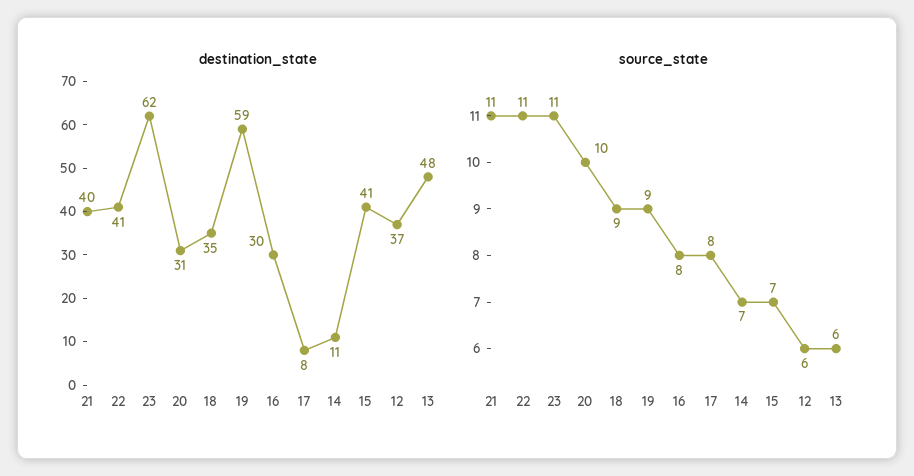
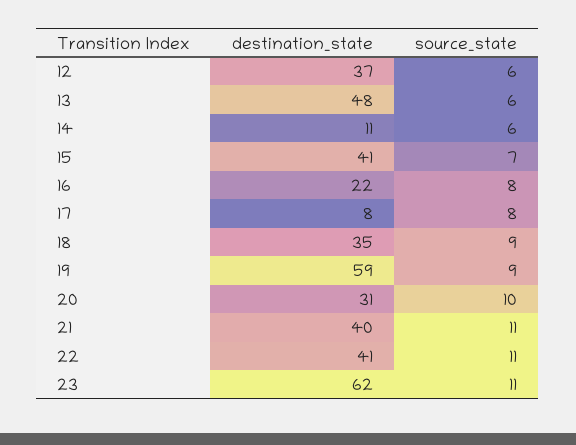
  {
    "destination_state": {
      "21": 40,
      "22": 41,
      "23": 62,
      "20": 31,
      "18": 35,
      "19": 59,
-     "16": 30,
+     "16": 22,
      "17": 8,
      "14": 11,
      "15": 41,
      "12": 37,
      "13": 48
    },
    "source_state": {
      "21": 11,
      "22": 11,
      "23": 11,
      "20": 10,
      "18": 9,
      "19": 9,
      "16": 8,
      "17": 8,
-     "14": 7,
+     "14": 6,
      "15": 7,
      "12": 6,
      "13": 6
    }
  }

